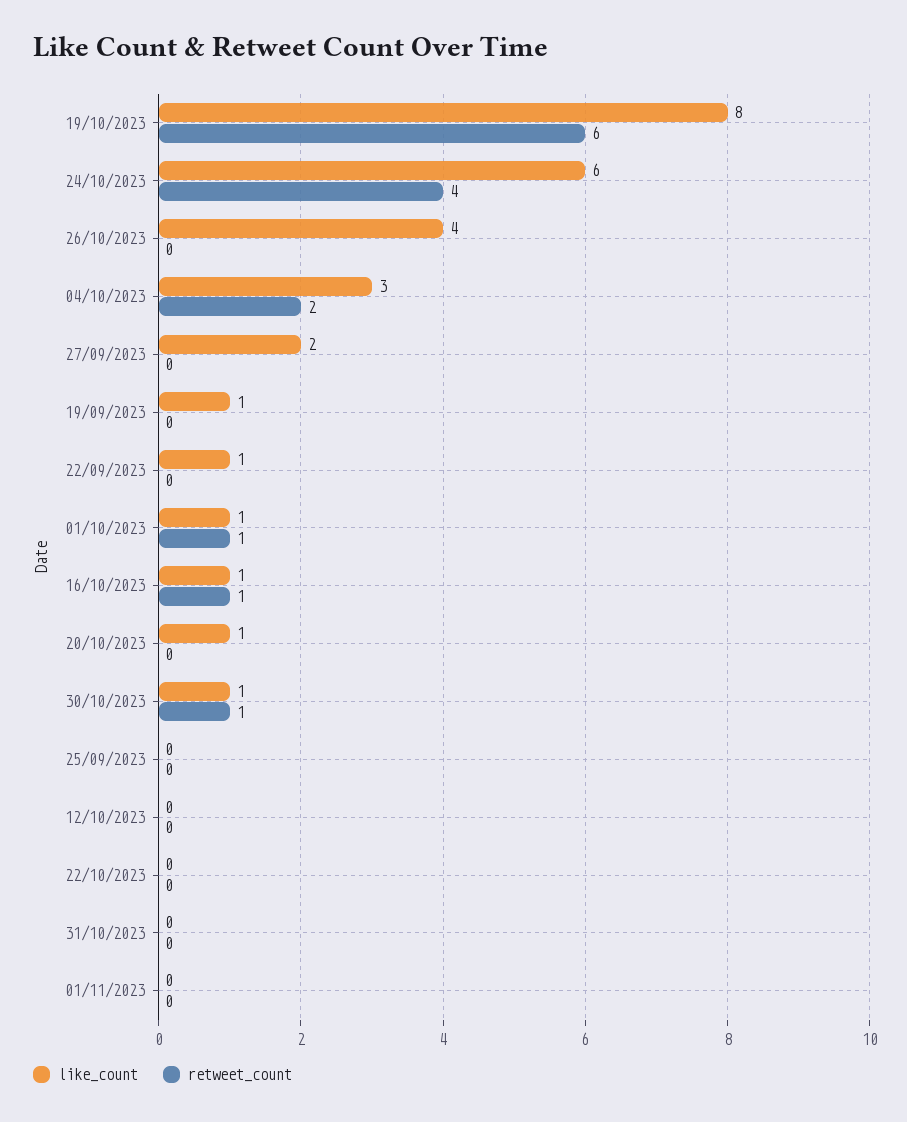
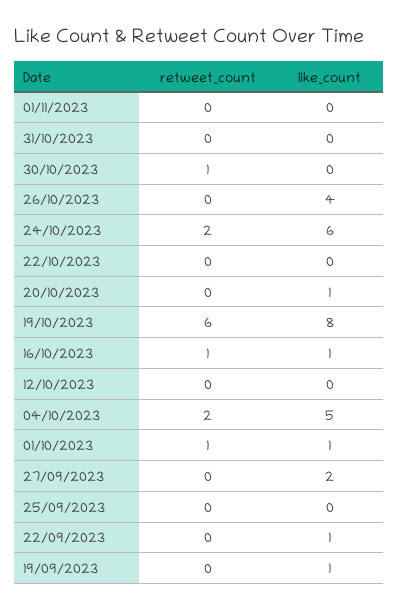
  {
    "like_count": {
      "19/10/2023": 8,
      "24/10/2023": 6,
      "26/10/2023": 4,
-     "04/10/2023": 3,
+     "04/10/2023": 5,
      "27/09/2023": 2,
      "19/09/2023": 1,
      "22/09/2023": 1,
      "01/10/2023": 1,
      "16/10/2023": 1,
      "20/10/2023": 1,
-     "30/10/2023": 1,
+     "30/10/2023": 0,
      "25/09/2023": 0,
      "12/10/2023": 0,
      "22/10/2023": 0,
      "31/10/2023": 0,
      "01/11/2023": 0
    },
    "retweet_count": {
      "19/10/2023": 6,
-     "24/10/2023": 4,
+     "24/10/2023": 2,
      "26/10/2023": 0,
      "04/10/2023": 2,
      "27/09/2023": 0,
      "19/09/2023": 0,
      "22/09/2023": 0,
      "01/10/2023": 1,
      "16/10/2023": 1,
      "20/10/2023": 0,
      "30/10/2023": 1,
      "25/09/2023": 0,
      "12/10/2023": 0,
      "22/10/2023": 0,
      "31/10/2023": 0,
      "01/11/2023": 0
    }
  }

